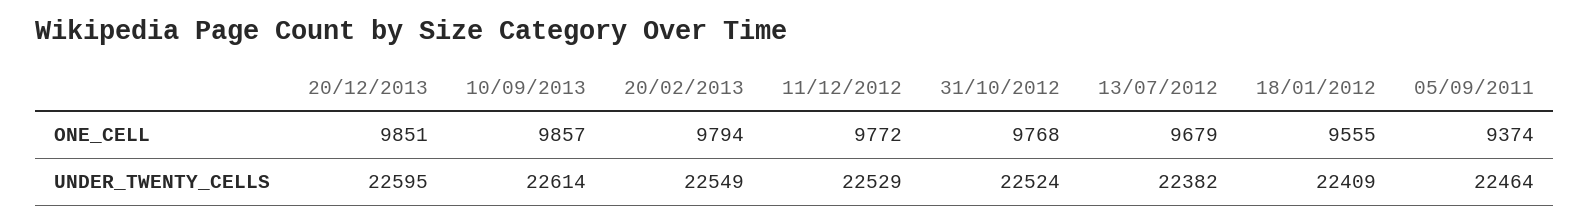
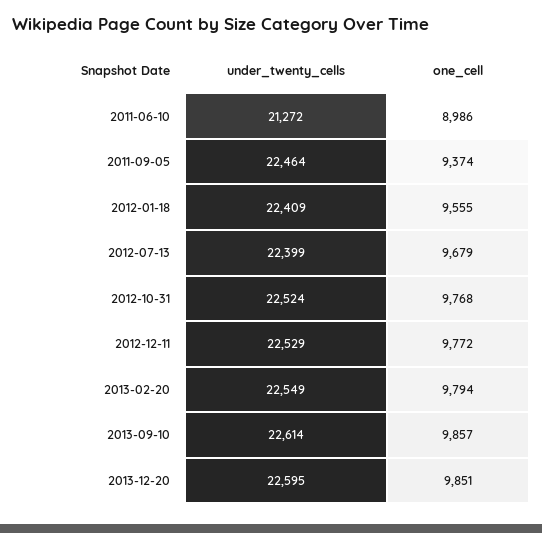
  {
    "20/12/2013": {
      "ONE_CELL": 9851,
      "UNDER_TWENTY_CELLS": 22595
    },
    "10/09/2013": {
      "ONE_CELL": 9857,
      "UNDER_TWENTY_CELLS": 22614
    },
    "20/02/2013": {
      "ONE_CELL": 9794,
      "UNDER_TWENTY_CELLS": 22549
    },
    "11/12/2012": {
      "ONE_CELL": 9772,
      "UNDER_TWENTY_CELLS": 22529
    },
    "31/10/2012": {
      "ONE_CELL": 9768,
      "UNDER_TWENTY_CELLS": 22524
    },
    "13/07/2012": {
      "ONE_CELL": 9679,
-     "UNDER_TWENTY_CELLS": 22382
+     "UNDER_TWENTY_CELLS": 22399
    },
    "18/01/2012": {
      "ONE_CELL": 9555,
      "UNDER_TWENTY_CELLS": 22409
    },
    "05/09/2011": {
      "ONE_CELL": 9374,
      "UNDER_TWENTY_CELLS": 22464
-   }
+   },
+   "2011-06-10": {
+     "UNDER_TWENTY_CELLS": 21272,
+     "ONE_CELL": 8986
+   }
  }

